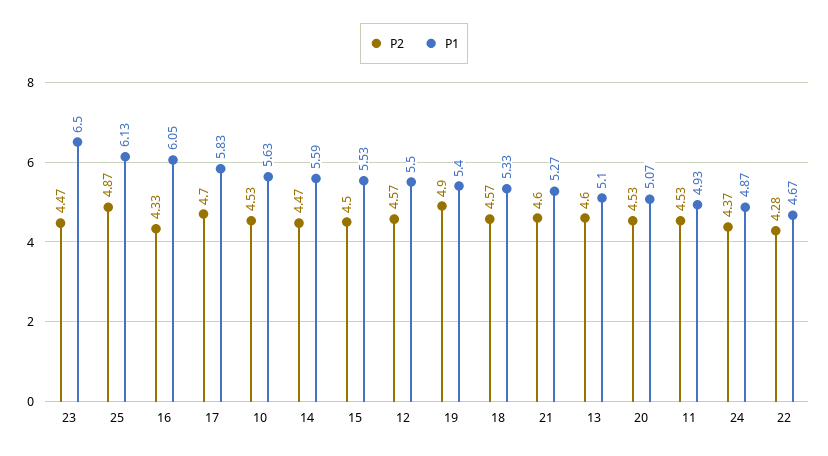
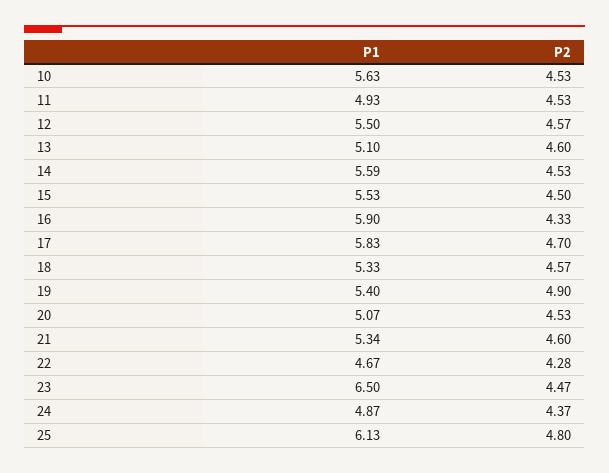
  {
    "P2": {
      "23": 4.47,
-     "25": 4.87,
+     "25": 4.8,
      "16": 4.33,
      "17": 4.7,
      "10": 4.53,
-     "14": 4.47,
+     "14": 4.53,
      "15": 4.5,
      "12": 4.57,
      "19": 4.9,
      "18": 4.57,
      "21": 4.6,
      "13": 4.6,
      "20": 4.53,
      "11": 4.53,
      "24": 4.37,
      "22": 4.28
    },
    "P1": {
      "23": 6.5,
      "25": 6.13,
-     "16": 6.05,
+     "16": 5.9,
      "17": 5.83,
      "10": 5.63,
      "14": 5.59,
      "15": 5.53,
      "12": 5.5,
      "19": 5.4,
      "18": 5.33,
-     "21": 5.27,
+     "21": 5.34,
      "13": 5.1,
      "20": 5.07,
      "11": 4.93,
      "24": 4.87,
      "22": 4.67
    }
  }

